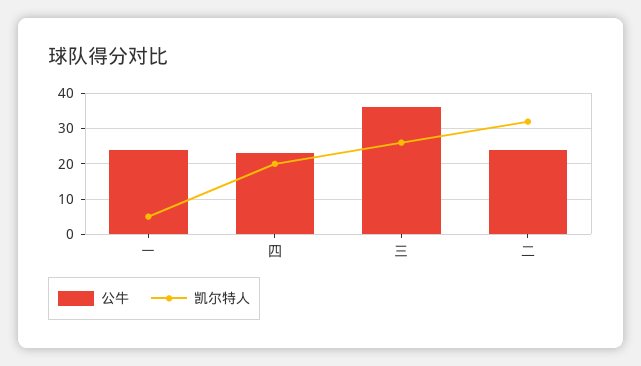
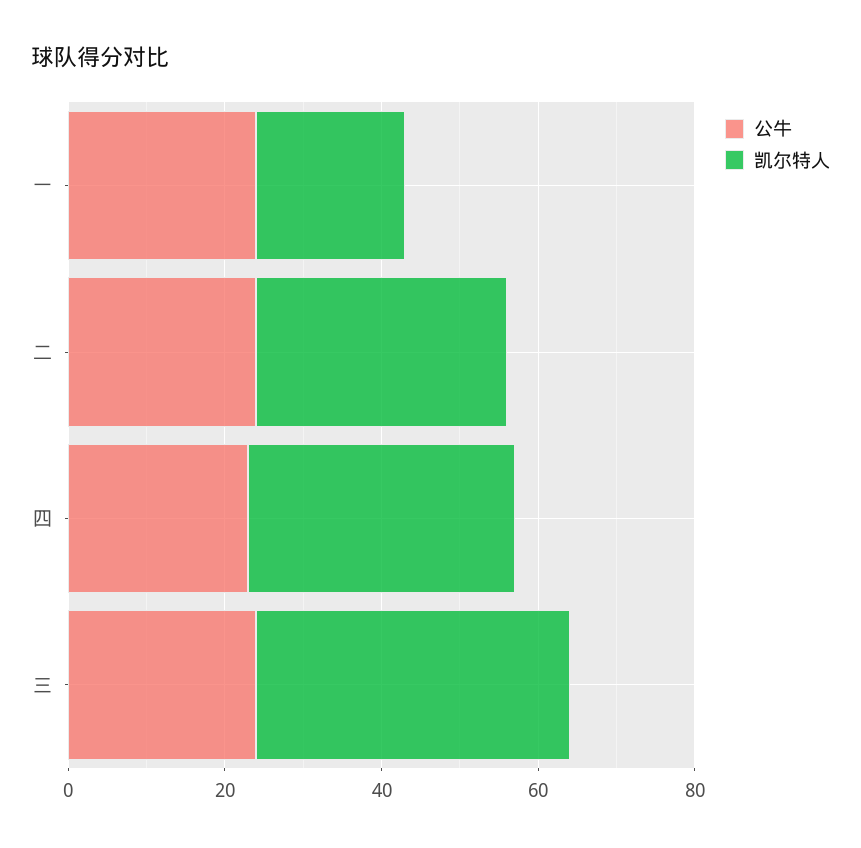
  {
    "公牛": {
      "一": 25,
      "四": 25,
-     "三": 35,
+     "三": 25,
      "二": 25
    },
    "凯尔特人": {
-     "一": 5,
+     "一": 20,
-     "四": 20,
+     "四": 35,
-     "三": 25,
+     "三": 40,
      "二": 30
    }
  }

